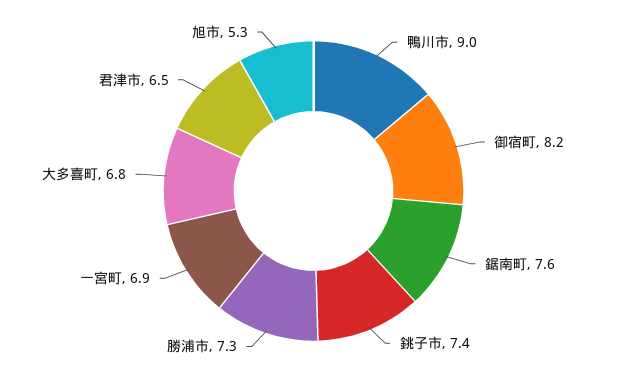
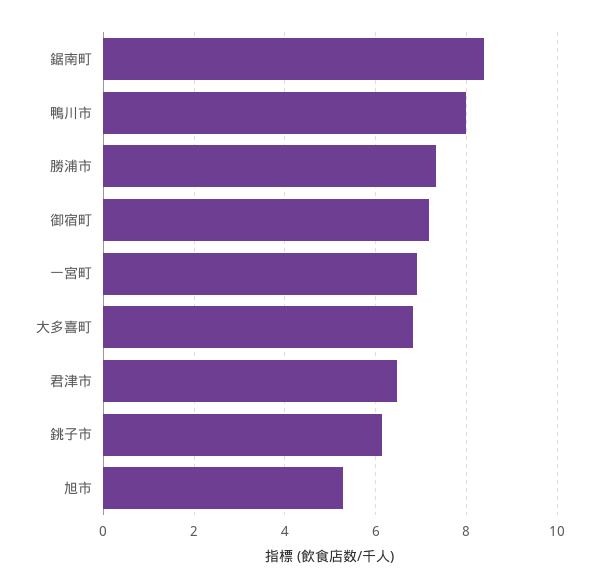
  {
-   "鴨川市": 9,
+   "鴨川市": 8,
-   "御宿町": 8.2,
+   "御宿町": 7.2,
-   "鋸南町": 7.6,
+   "鋸南町": 8.4,
-   "銚子市": 7.4,
+   "銚子市": 6.2,
    "勝浦市": 7.3,
    "一宮町": 6.9,
    "大多喜町": 6.8,
    "君津市": 6.5,
    "旭市": 5.3
  }

